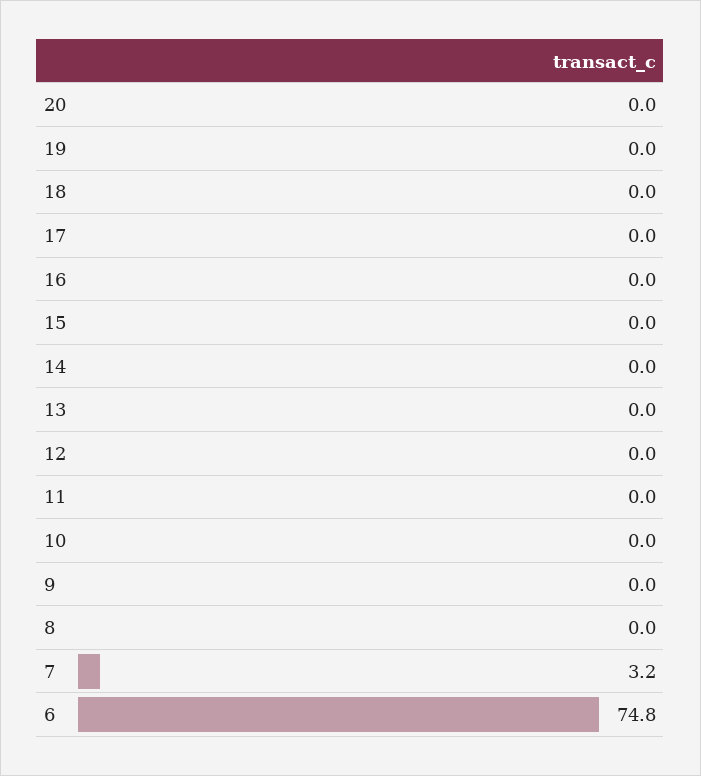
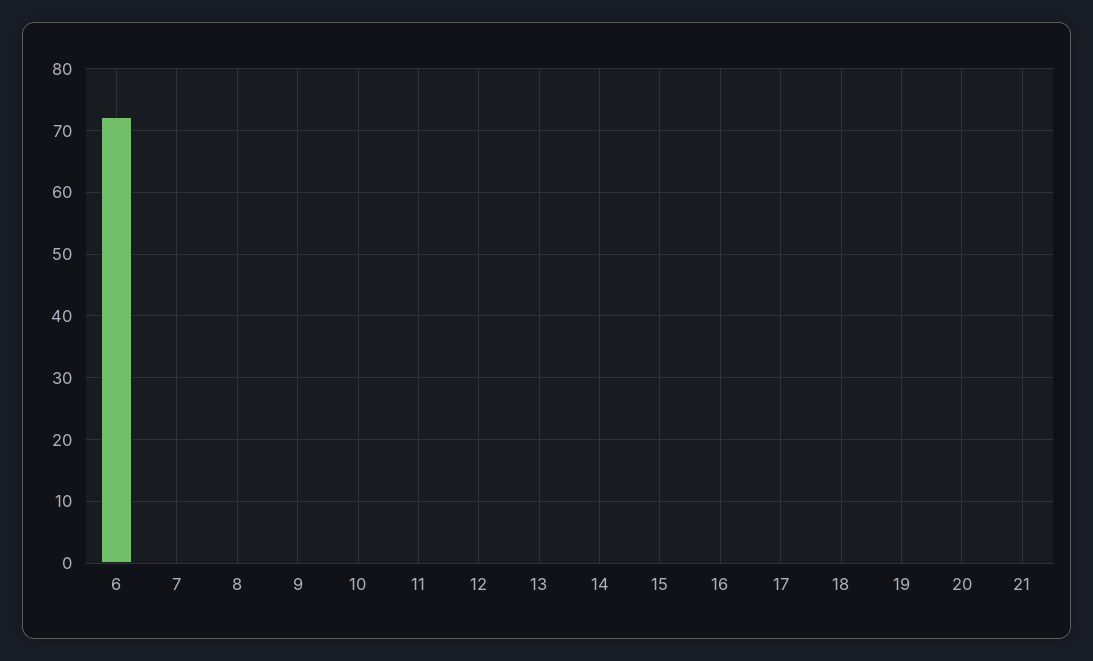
  {
    "20": 0,
    "19": 0,
    "18": 0,
    "17": 0,
    "16": 0,
    "15": 0,
    "14": 0,
    "13": 0,
    "12": 0,
    "11": 0,
    "10": 0,
    "9": 0,
    "8": 0,
-   "7": 3.2,
+   "7": 0,
-   "6": 74.8
+   "6": 72,
+   "21": 0
  }

